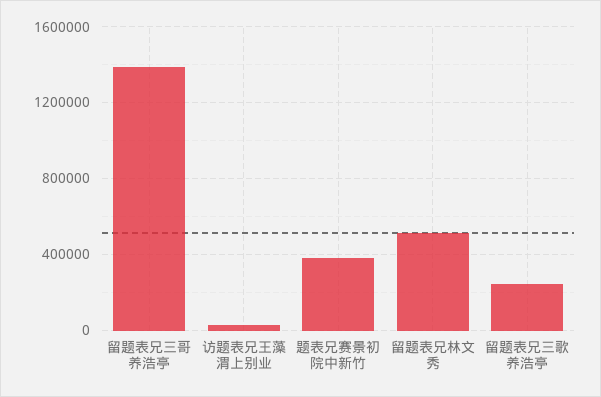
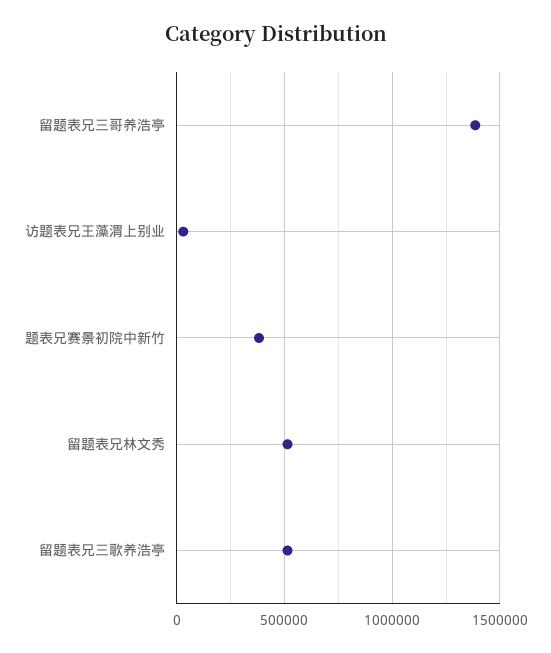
  {
    "留题表兄三哥养浩亭": 1400000,
    "访题表兄王藻渭上别业": 50000,
    "题表兄赛景初院中新竹": 400000,
    "留题表兄林文秀": 500000,
-   "留题表兄三歌养浩亭": 250000
+   "留题表兄三歌养浩亭": 500000
  }

